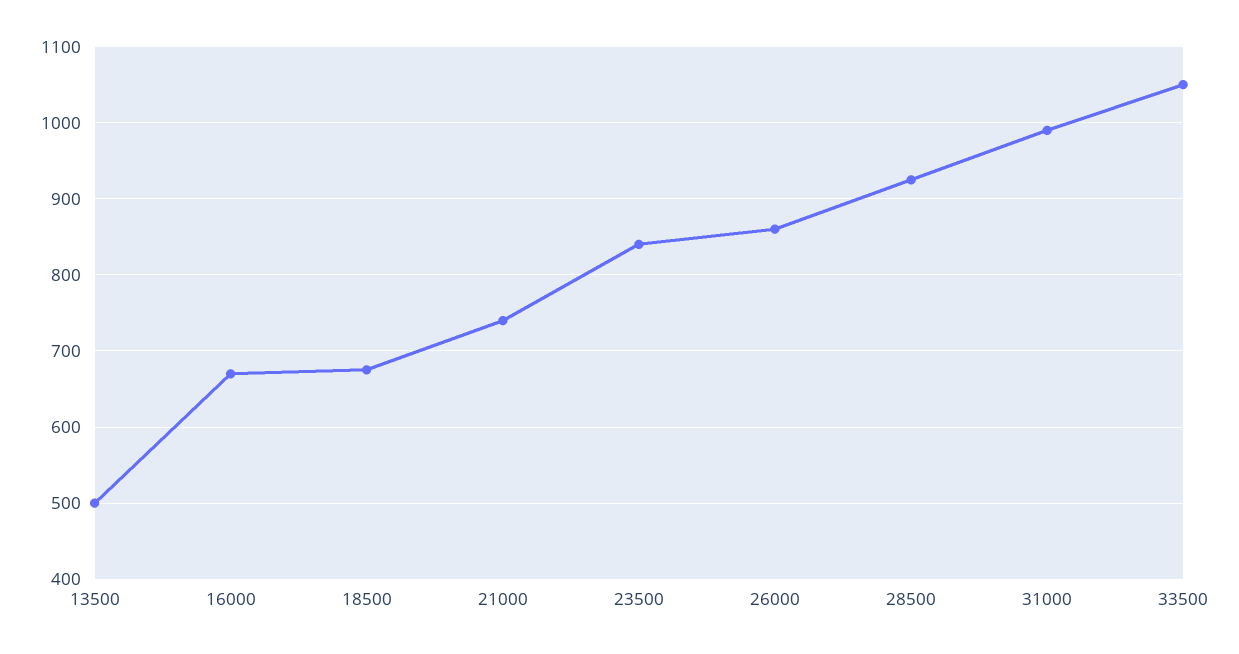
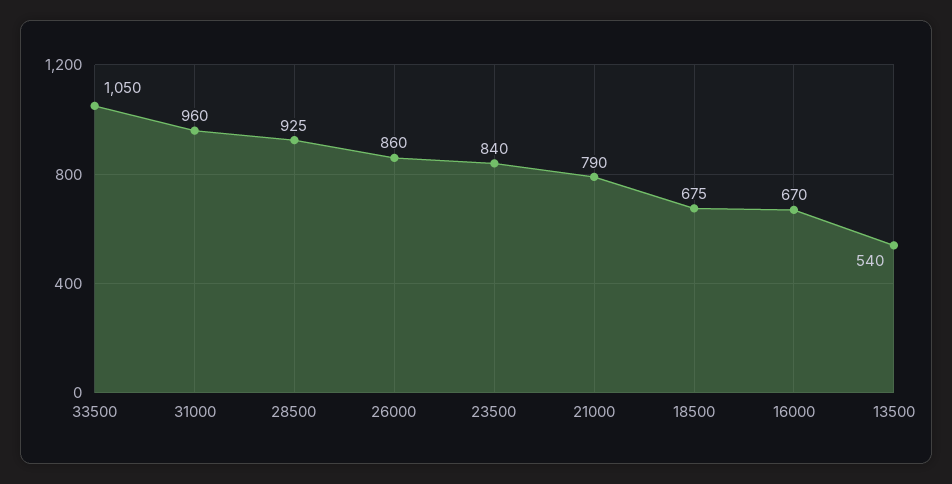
  {
-   "13500": 500,
+   "13500": 540,
    "16000": 670,
    "18500": 675,
-   "21000": 740,
+   "21000": 790,
    "23500": 840,
    "26000": 860,
    "28500": 925,
-   "31000": 990,
+   "31000": 960,
    "33500": 1050
  }

